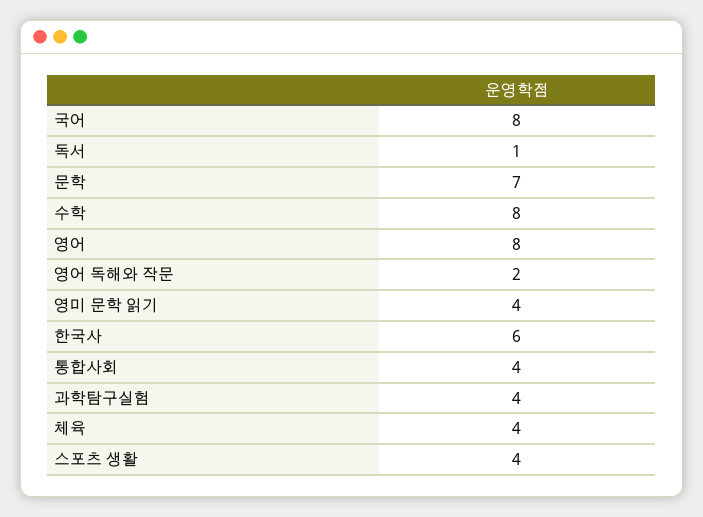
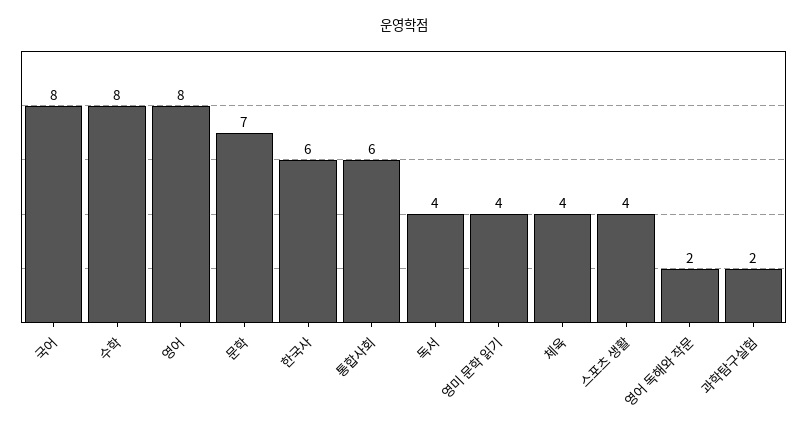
  {
    "국어": 8,
-   "독서": 1,
+   "독서": 4,
    "문학": 7,
    "수학": 8,
    "영어": 8,
    "영어 독해와 작문": 2,
    "영미 문학 읽기": 4,
    "한국사": 6,
-   "통합사회": 4,
+   "통합사회": 6,
-   "과학탐구실험": 4,
+   "과학탐구실험": 2,
    "체육": 4,
    "스포츠 생활": 4
  }

